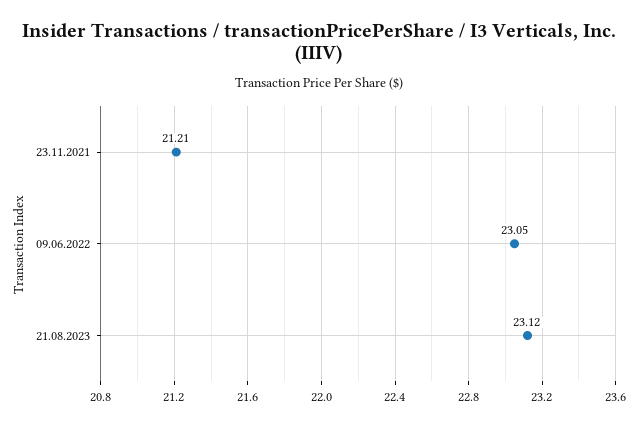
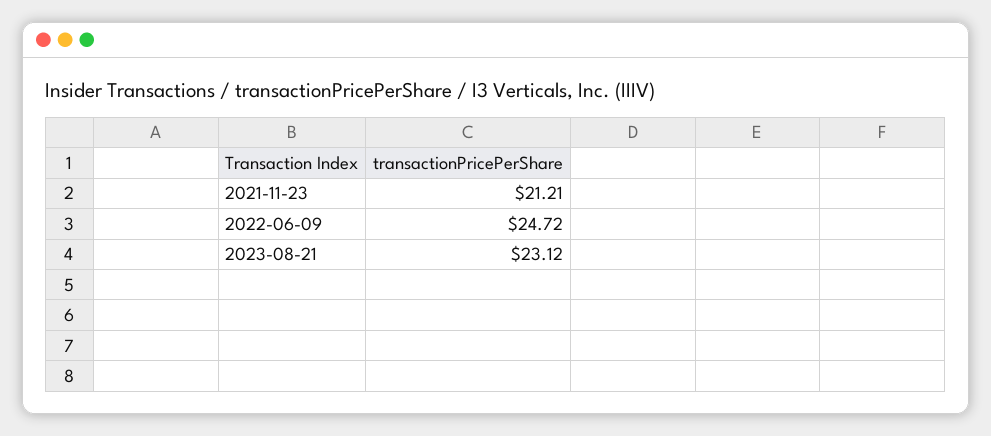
  {
    "23.11.2021": 21.21,
-   "09.06.2022": 23.05,
+   "09.06.2022": 24.72,
    "21.08.2023": 23.12
  }

